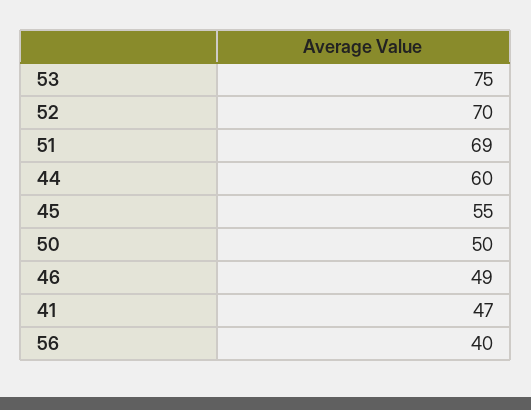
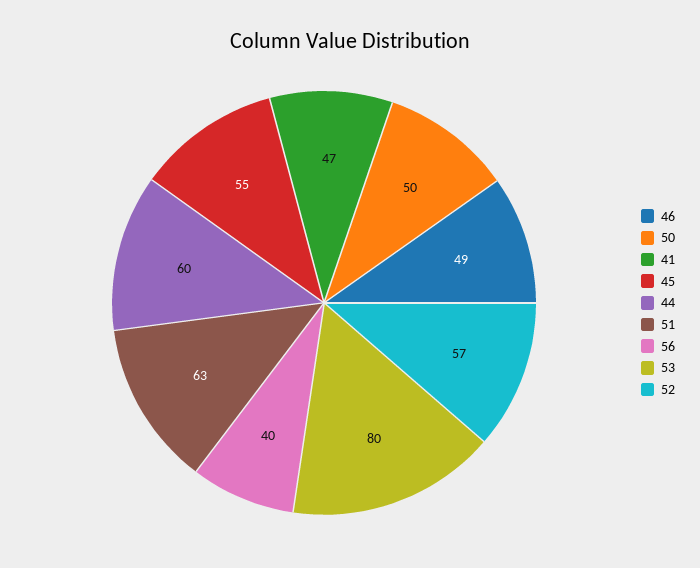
  {
-   "53": 75,
+   "53": 80,
-   "52": 70,
+   "52": 57,
-   "51": 69,
+   "51": 63,
    "44": 60,
    "45": 55,
    "50": 50,
    "46": 49,
    "41": 47,
    "56": 40
  }

